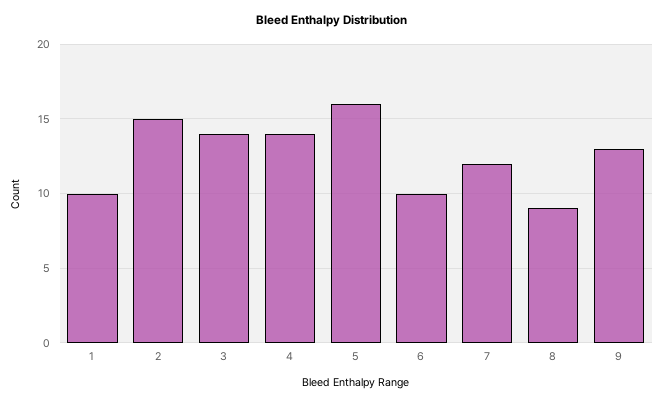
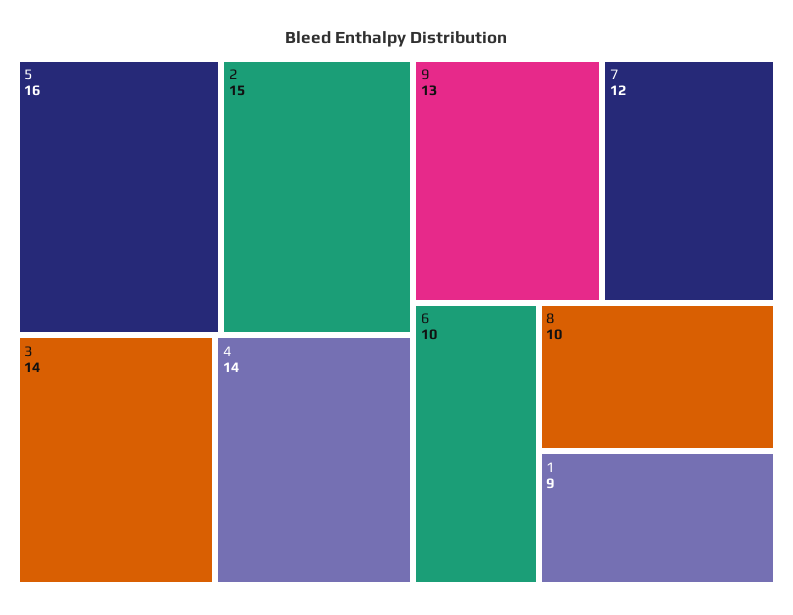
  {
-   "1": 10,
+   "1": 9,
    "2": 15,
    "3": 14,
    "4": 14,
    "5": 16,
    "6": 10,
    "7": 12,
-   "8": 9,
+   "8": 10,
    "9": 13
  }

